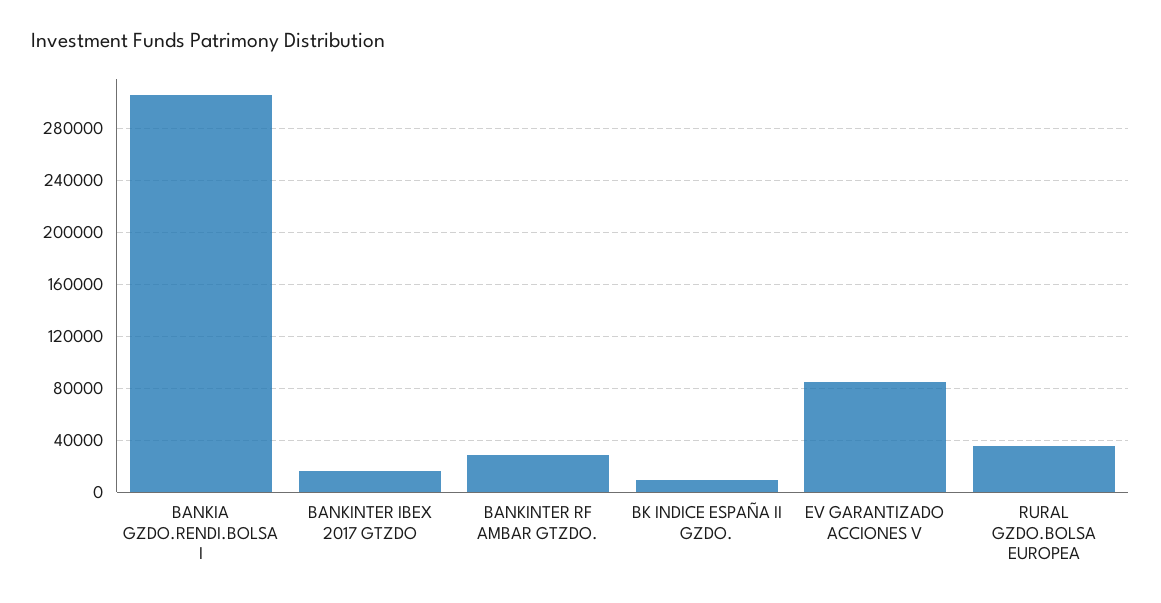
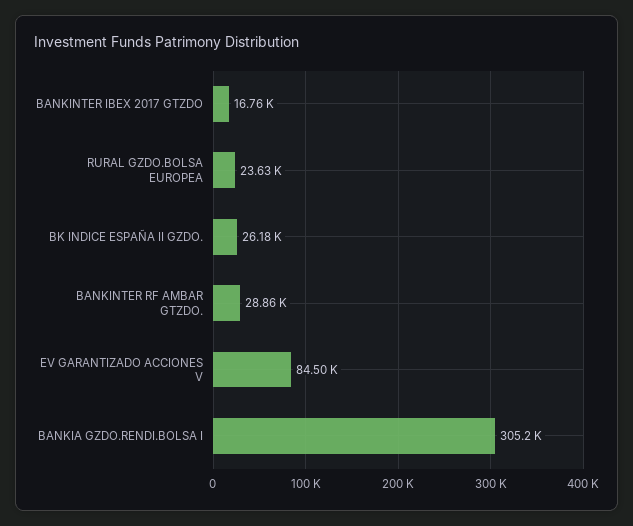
  {
    "BANKIA GZDO.RENDI.BOLSA I": 305200,
    "BANKINTER IBEX 2017 GTZDO": 16760,
    "BANKINTER RF AMBAR GTZDO.": 28860,
-   "BK INDICE ESPAÑA II GZDO.": 10000,
+   "BK INDICE ESPAÑA II GZDO.": 26180,
    "EV GARANTIZADO ACCIONES V": 84500,
-   "RURAL GZDO.BOLSA EUROPEA": 35000
+   "RURAL GZDO.BOLSA EUROPEA": 23630
  }

